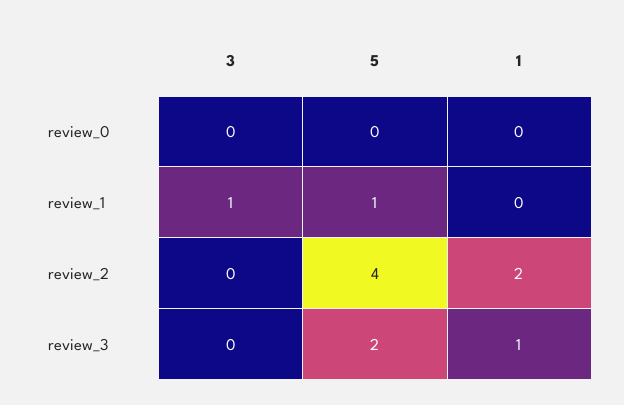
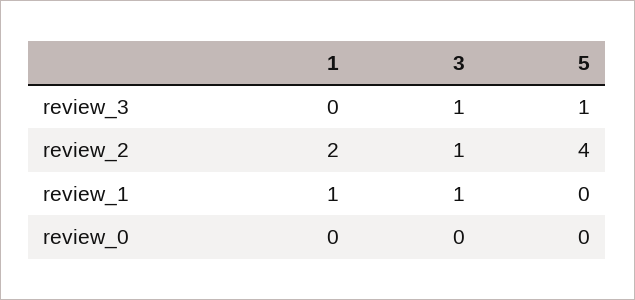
  {
    "3": {
      "review_0": 0,
      "review_1": 1,
-     "review_2": 0,
+     "review_2": 1,
-     "review_3": 0
+     "review_3": 1
    },
    "5": {
      "review_0": 0,
-     "review_1": 1,
+     "review_1": 0,
      "review_2": 4,
-     "review_3": 2
+     "review_3": 1
    },
    "1": {
      "review_0": 0,
-     "review_1": 0,
+     "review_1": 1,
      "review_2": 2,
-     "review_3": 1
+     "review_3": 0
    }
  }

